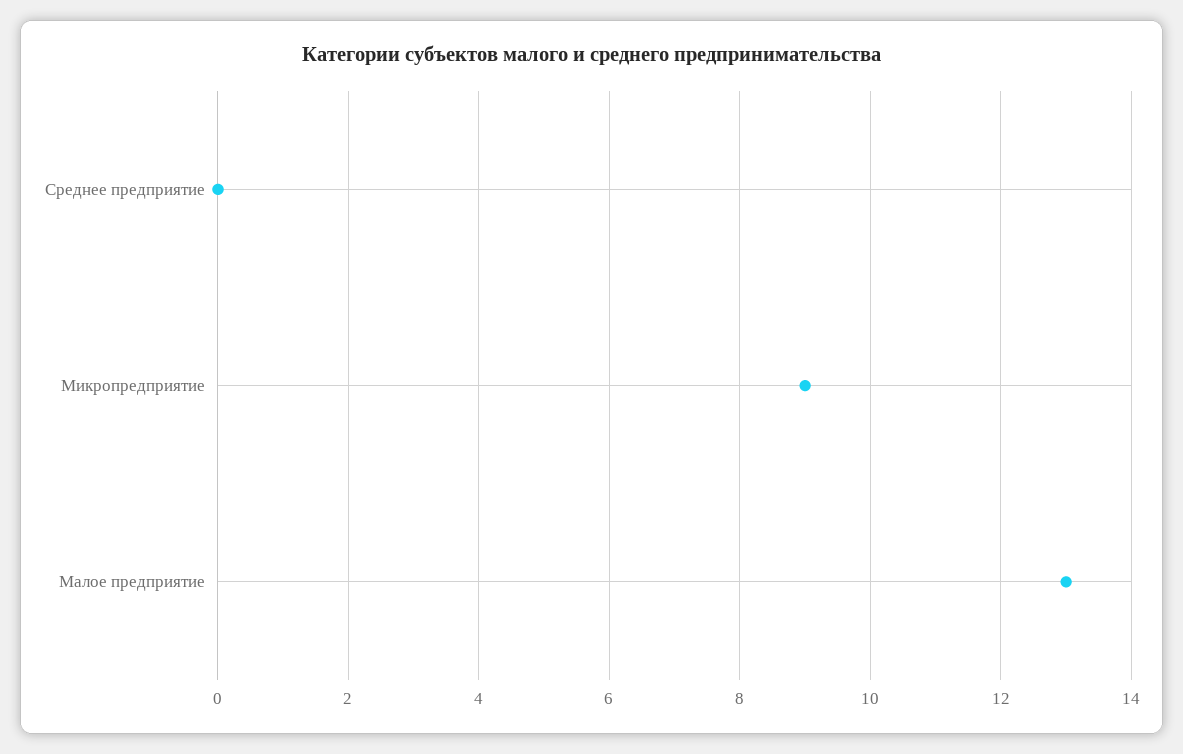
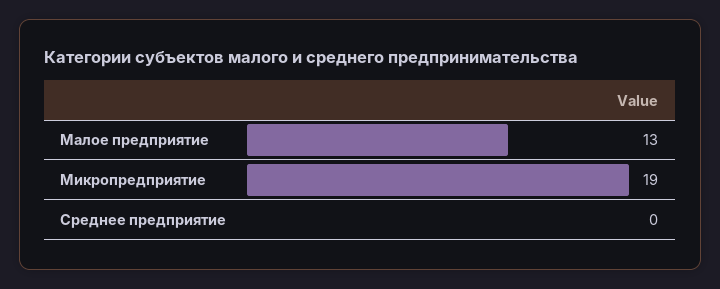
  {
    "Среднее предприятие": 0,
-   "Микропредприятие": 9,
+   "Микропредприятие": 19,
    "Малое предприятие": 13
  }

